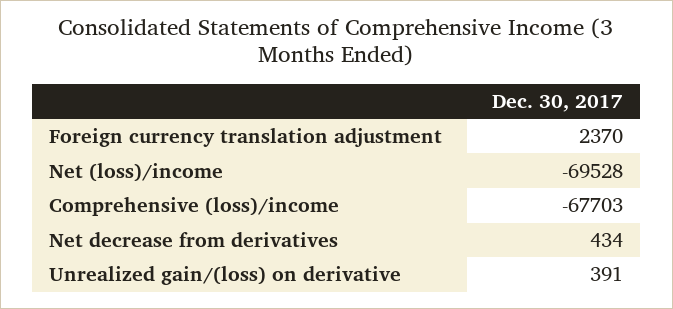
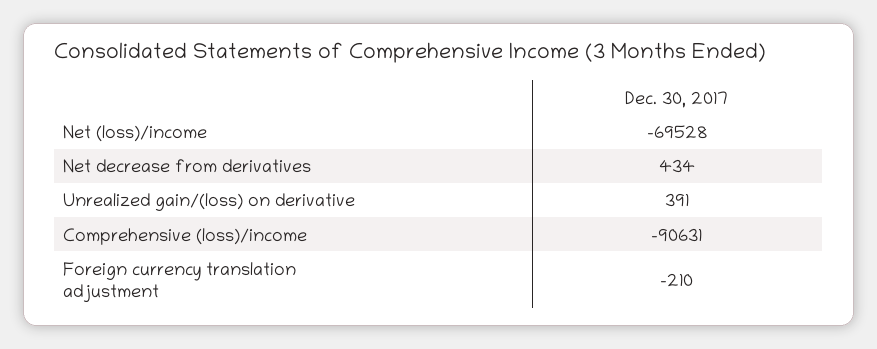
  {
-   "Foreign currency translation adjustment": 2370,
+   "Foreign currency translation adjustment": -210,
    "Net (loss)/income": -69528,
-   "Comprehensive (loss)/income": -67703,
+   "Comprehensive (loss)/income": -90631,
    "Net decrease from derivatives": 434,
    "Unrealized gain/(loss) on derivative": 391
  }

